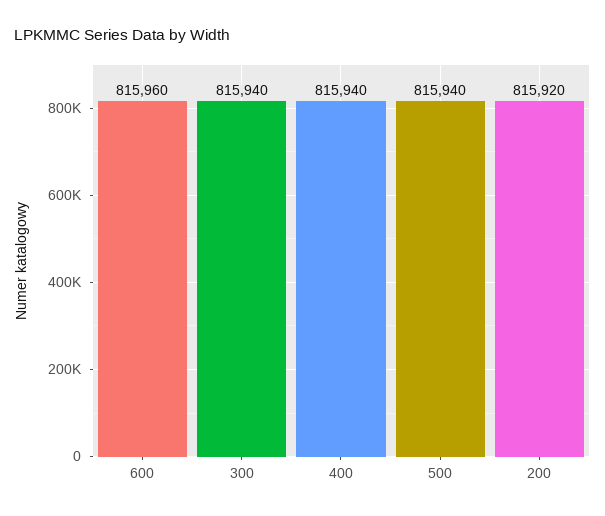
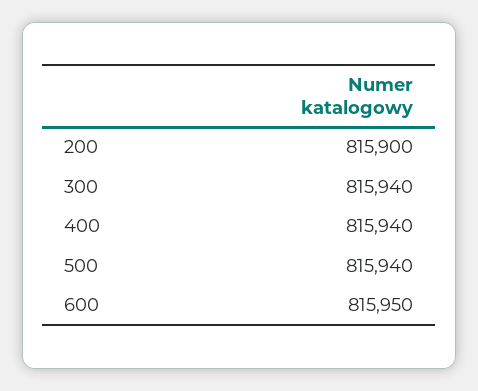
  {
-   "600": 815960,
+   "600": 815950,
    "300": 815940,
    "400": 815940,
    "500": 815940,
-   "200": 815920
+   "200": 815900
  }

